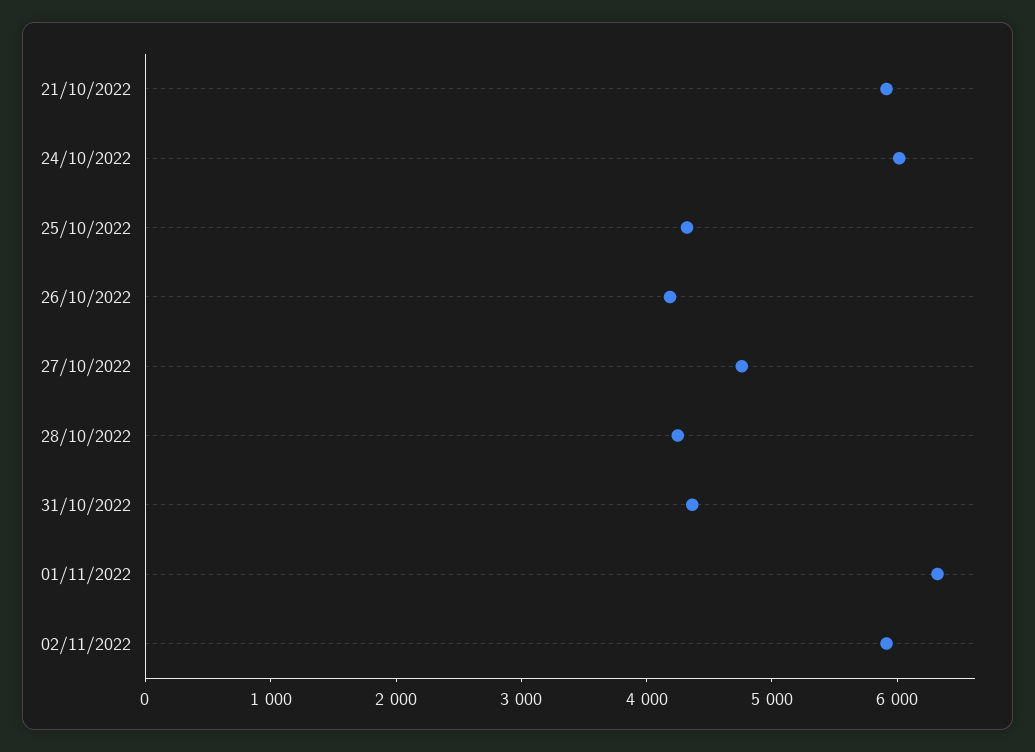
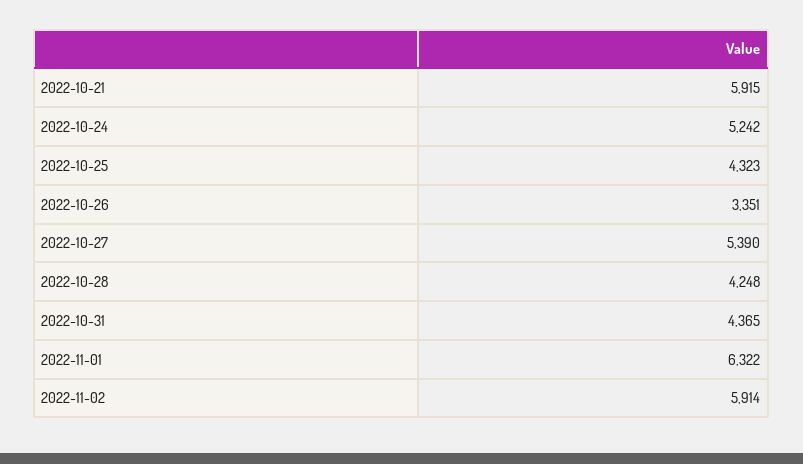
  {
    "21/10/2022": 5915,
-   "24/10/2022": 6000,
+   "24/10/2022": 5242,
    "25/10/2022": 4323,
-   "26/10/2022": 4200,
+   "26/10/2022": 3351,
-   "27/10/2022": 4800,
+   "27/10/2022": 5390,
    "28/10/2022": 4248,
    "31/10/2022": 4365,
    "01/11/2022": 6322,
    "02/11/2022": 5914
  }

